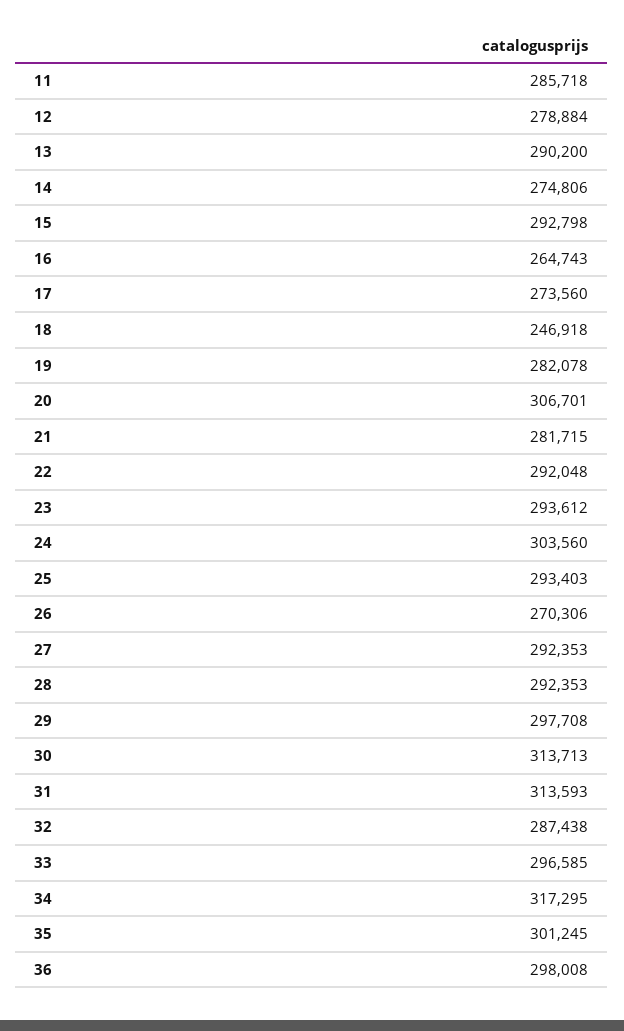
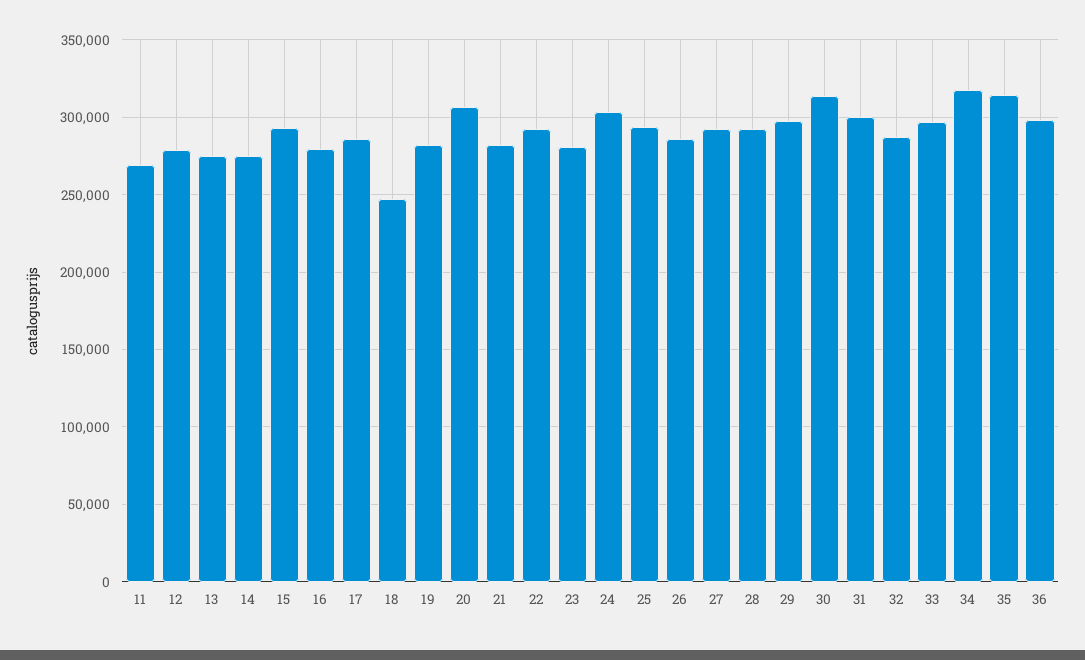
  {
-   "11": 285718,
+   "11": 270000,
    "12": 278884,
-   "13": 290200,
+   "13": 275000,
    "14": 274806,
    "15": 292798,
-   "16": 264743,
+   "16": 280000,
-   "17": 273560,
+   "17": 285000,
    "18": 246918,
    "19": 282078,
    "20": 306701,
    "21": 281715,
    "22": 292048,
-   "23": 293612,
+   "23": 280000,
    "24": 303560,
    "25": 293403,
-   "26": 270306,
+   "26": 285000,
    "27": 292353,
    "28": 292353,
    "29": 297708,
    "30": 313713,
-   "31": 313593,
+   "31": 300000,
    "32": 287438,
    "33": 296585,
    "34": 317295,
-   "35": 301245,
+   "35": 315000,
    "36": 298008
  }

